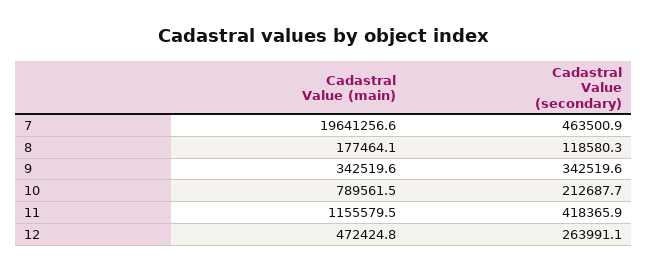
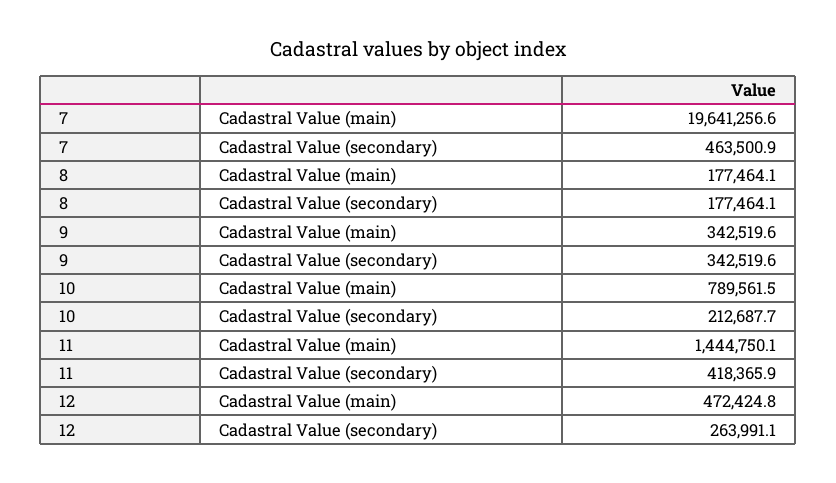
  {
    "Cadastral Value (main)": {
      "7": 19641256.6,
      "8": 177464.1,
      "9": 342519.6,
      "10": 789561.5,
-     "11": 1155579.5,
+     "11": 1444750.1,
      "12": 472424.8
    },
    "Cadastral Value (secondary)": {
      "7": 463500.9,
-     "8": 118580.3,
+     "8": 177464.1,
      "9": 342519.6,
      "10": 212687.7,
      "11": 418365.9,
      "12": 263991.1
    }
  }

